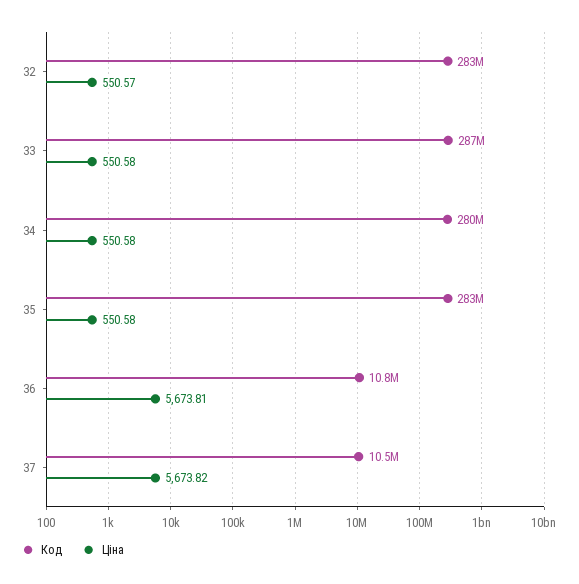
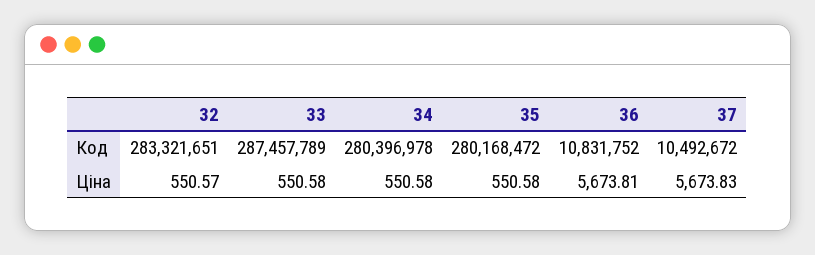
  {
    "Код": {
      "32": 283321651,
      "33": 287457789,
      "34": 280396978,
-     "35": 283000000,
+     "35": 280168472,
      "36": 10831752,
      "37": 10492672
    },
    "Ціна": {
      "32": 550.57,
      "33": 550.58,
      "34": 550.58,
      "35": 550.58,
      "36": 5673.81,
-     "37": 5673.82
+     "37": 5673.83
    }
  }

